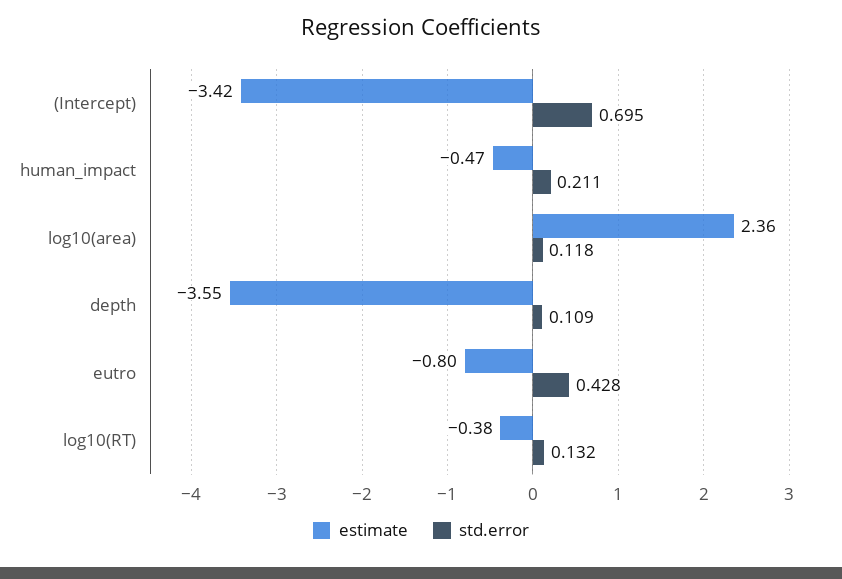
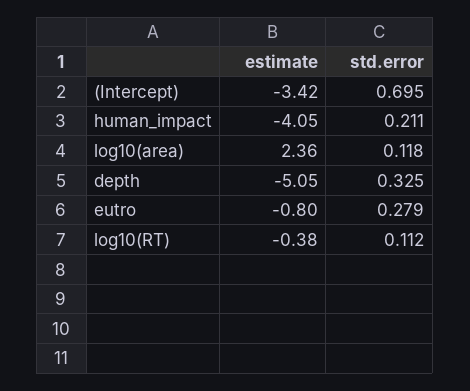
  {
    "estimate": {
      "(Intercept)": -3.42,
-     "human_impact": -0.47,
+     "human_impact": -4.05,
      "log10(area)": 2.36,
-     "depth": -3.55,
+     "depth": -5.05,
      "eutro": -0.8,
      "log10(RT)": -0.38
    },
    "std.error": {
      "(Intercept)": 0.695,
      "human_impact": 0.211,
      "log10(area)": 0.118,
-     "depth": 0.109,
+     "depth": 0.325,
-     "eutro": 0.428,
+     "eutro": 0.279,
-     "log10(RT)": 0.132
+     "log10(RT)": 0.112
    }
  }

